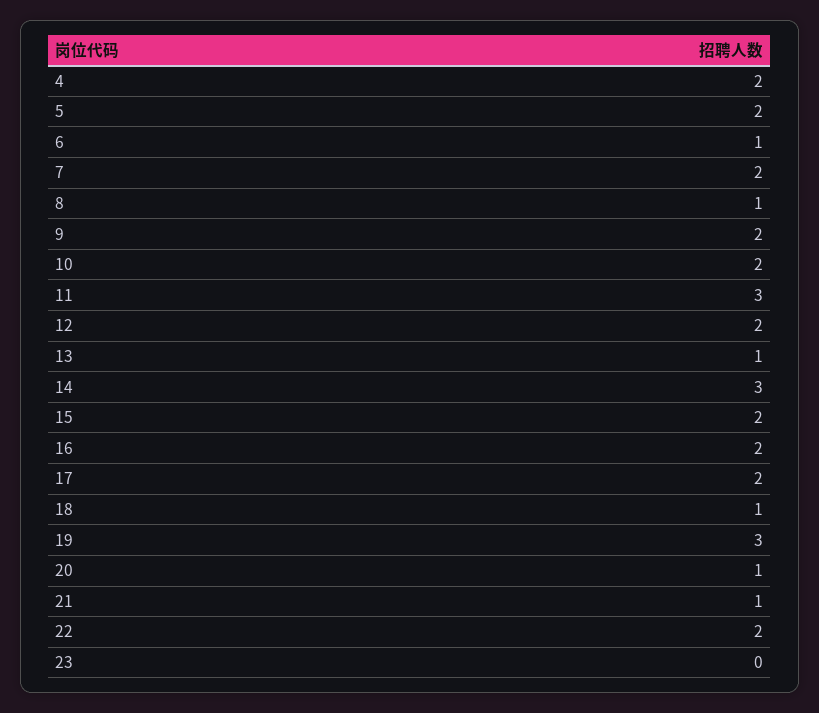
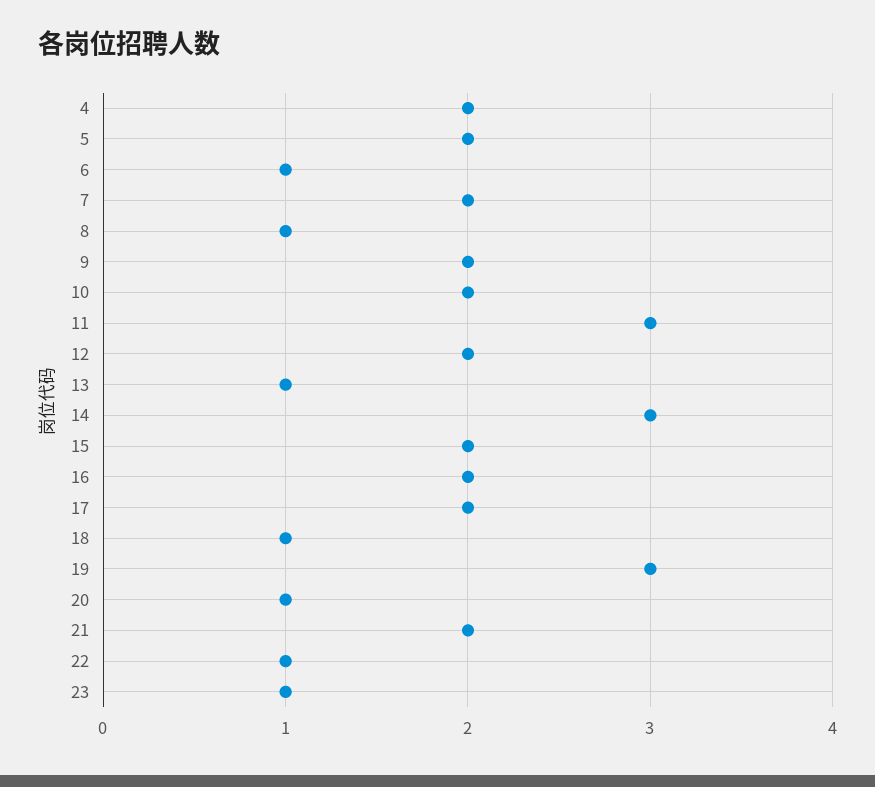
  {
    "4": 2,
    "5": 2,
    "6": 1,
    "7": 2,
    "8": 1,
    "9": 2,
    "10": 2,
    "11": 3,
    "12": 2,
    "13": 1,
    "14": 3,
    "15": 2,
    "16": 2,
    "17": 2,
    "18": 1,
    "19": 3,
    "20": 1,
-   "21": 1,
+   "21": 2,
-   "22": 2,
+   "22": 1,
-   "23": 0
+   "23": 1
  }

